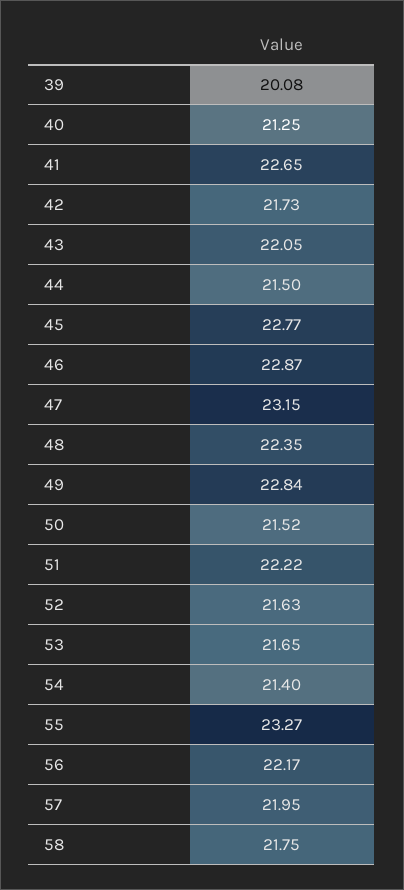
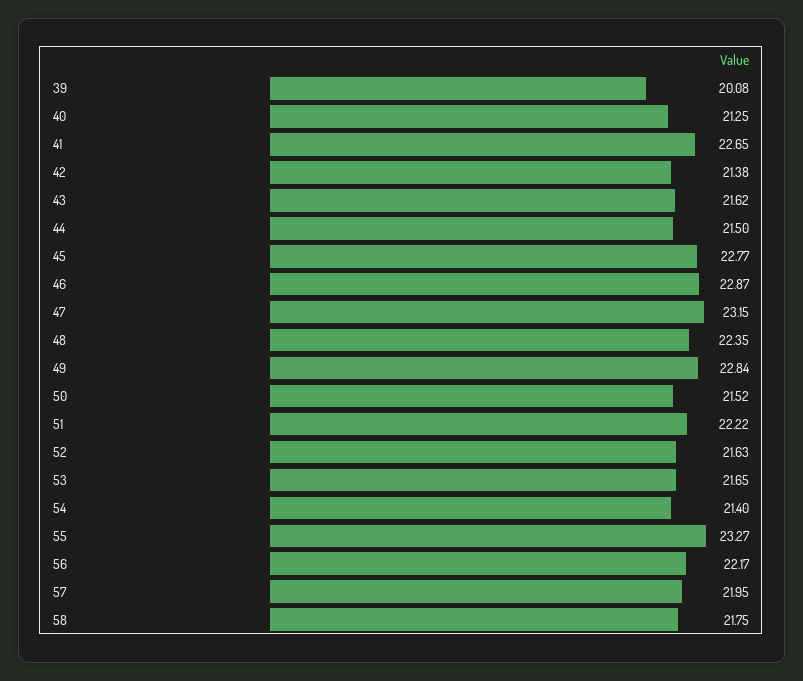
  {
    "39": 20.08,
    "40": 21.25,
    "41": 22.65,
-   "42": 21.73,
+   "42": 21.38,
-   "43": 22.05,
+   "43": 21.62,
    "44": 21.5,
    "45": 22.77,
    "46": 22.87,
    "47": 23.15,
    "48": 22.35,
    "49": 22.84,
    "50": 21.52,
    "51": 22.22,
    "52": 21.63,
    "53": 21.65,
    "54": 21.4,
    "55": 23.27,
    "56": 22.17,
    "57": 21.95,
    "58": 21.75
  }

